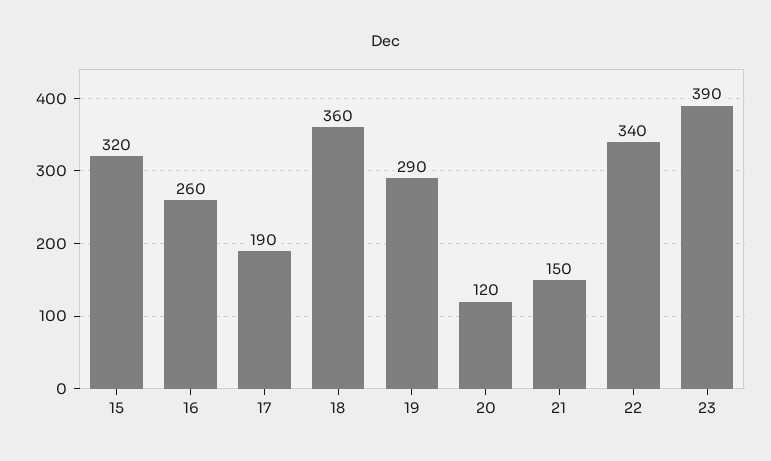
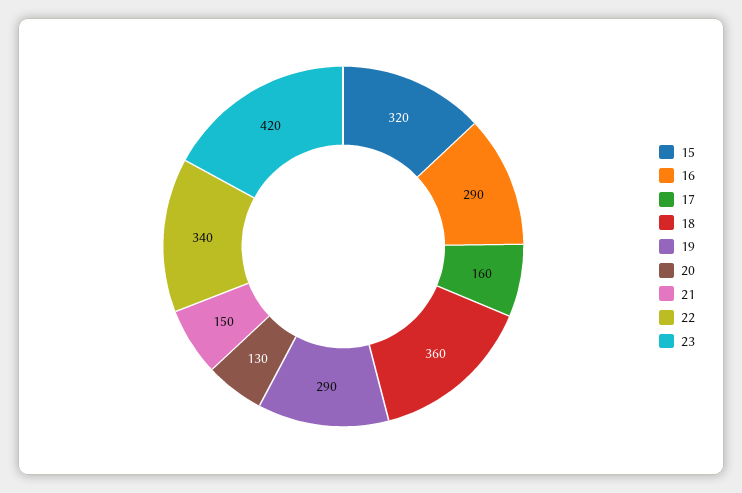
  {
    "15": 320,
-   "16": 260,
+   "16": 290,
-   "17": 190,
+   "17": 160,
    "18": 360,
    "19": 290,
-   "20": 120,
+   "20": 130,
    "21": 150,
    "22": 340,
-   "23": 390
+   "23": 420
  }

